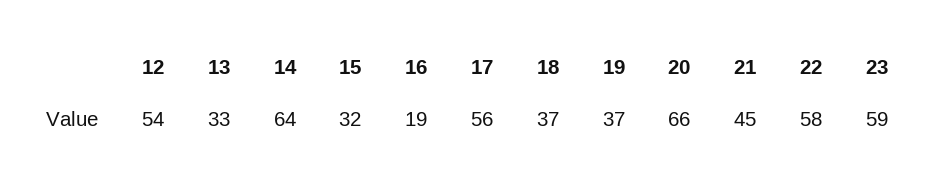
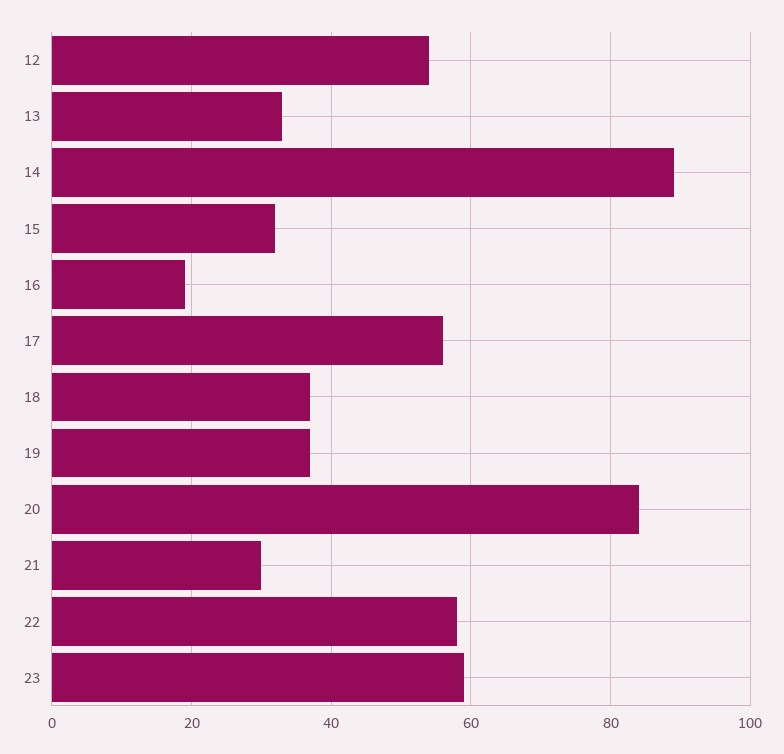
  {
    "12": 54,
    "13": 33,
-   "14": 64,
+   "14": 90,
    "15": 32,
    "16": 19,
    "17": 56,
    "18": 37,
    "19": 37,
-   "20": 66,
+   "20": 85,
-   "21": 45,
+   "21": 30,
    "22": 58,
    "23": 59
  }

